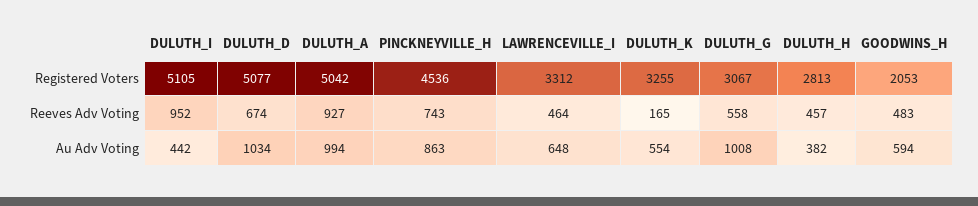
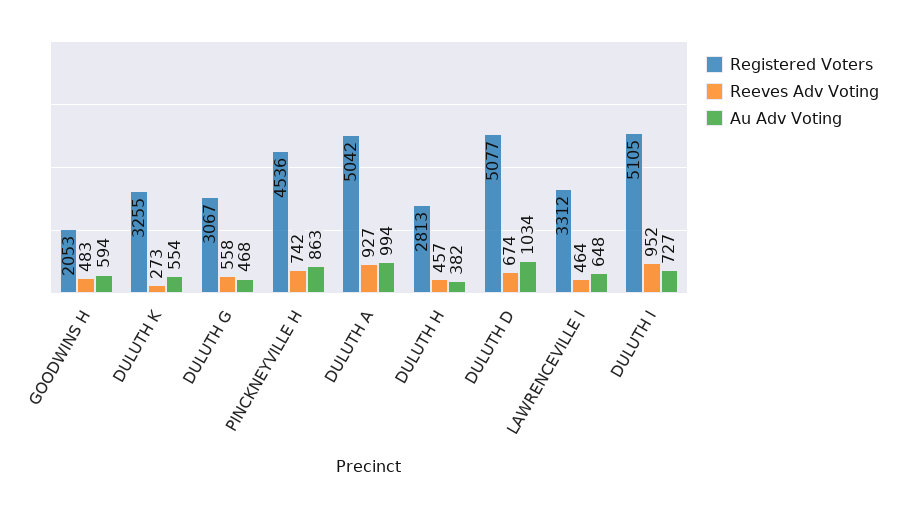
  {
    "Registered Voters": {
      "DULUTH_I": 5105,
      "DULUTH_D": 5077,
      "DULUTH_A": 5042,
      "PINCKNEYVILLE_H": 4536,
      "LAWRENCEVILLE_I": 3312,
      "DULUTH_K": 3255,
      "DULUTH_G": 3067,
      "DULUTH_H": 2813,
      "GOODWINS_H": 2053
    },
    "Reeves Adv Voting": {
      "DULUTH_I": 952,
      "DULUTH_D": 674,
      "DULUTH_A": 927,
-     "PINCKNEYVILLE_H": 743,
+     "PINCKNEYVILLE_H": 742,
      "LAWRENCEVILLE_I": 464,
-     "DULUTH_K": 165,
+     "DULUTH_K": 273,
      "DULUTH_G": 558,
      "DULUTH_H": 457,
      "GOODWINS_H": 483
    },
    "Au Adv Voting": {
-     "DULUTH_I": 442,
+     "DULUTH_I": 727,
      "DULUTH_D": 1034,
      "DULUTH_A": 994,
      "PINCKNEYVILLE_H": 863,
      "LAWRENCEVILLE_I": 648,
      "DULUTH_K": 554,
-     "DULUTH_G": 1008,
+     "DULUTH_G": 468,
      "DULUTH_H": 382,
      "GOODWINS_H": 594
    }
  }

